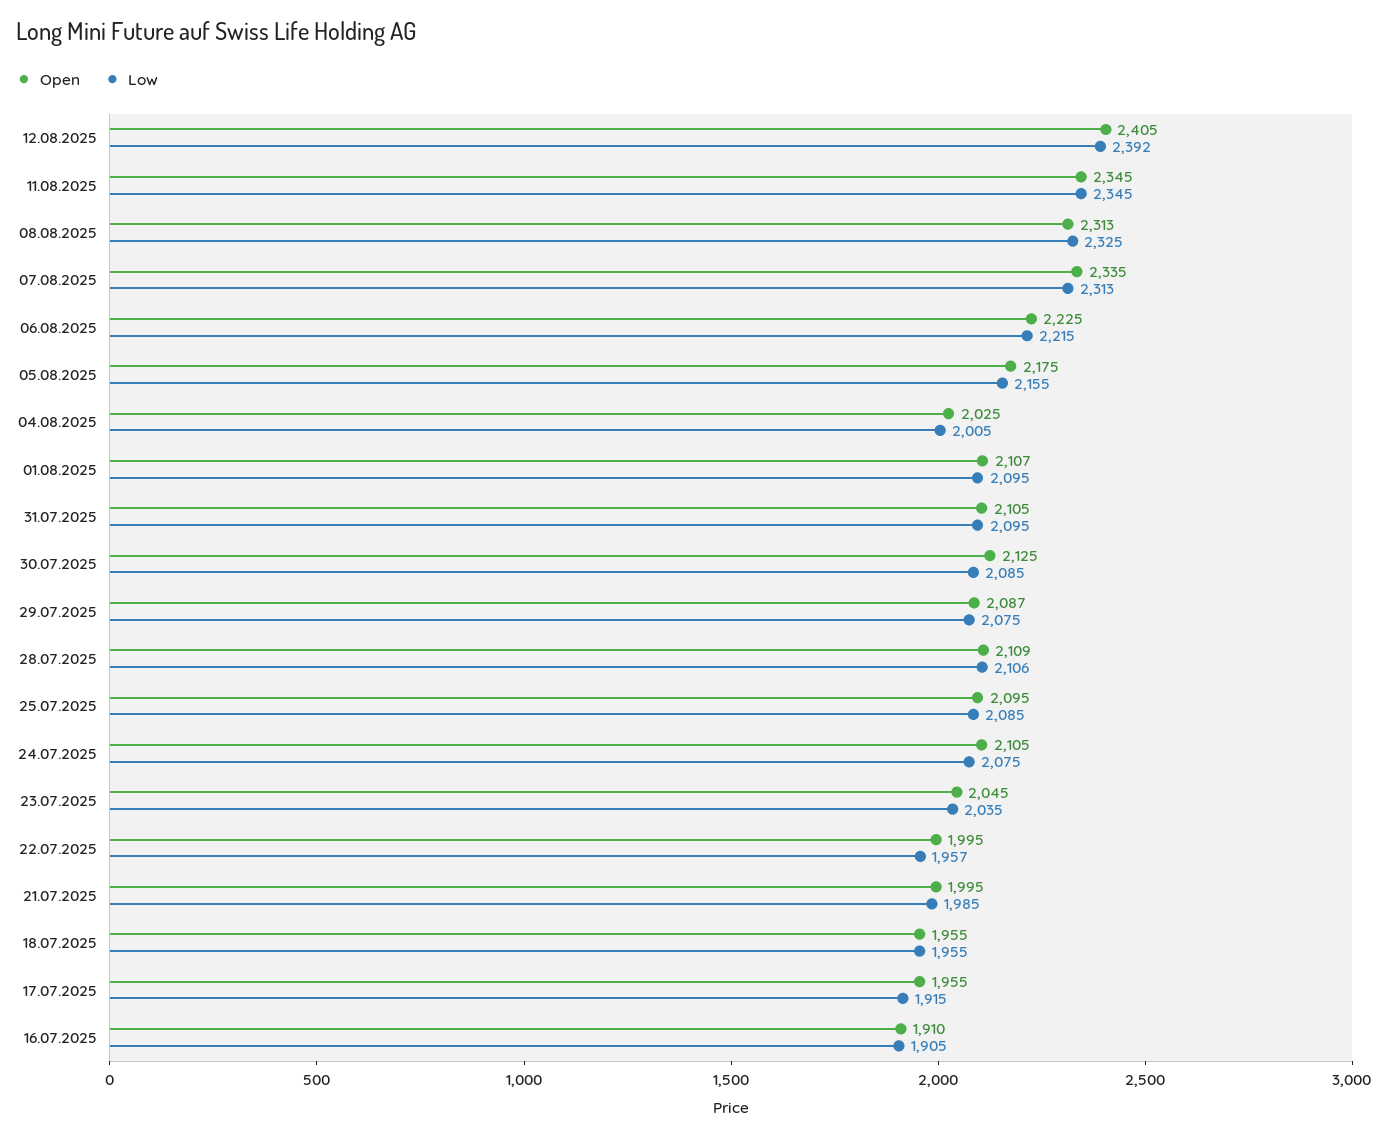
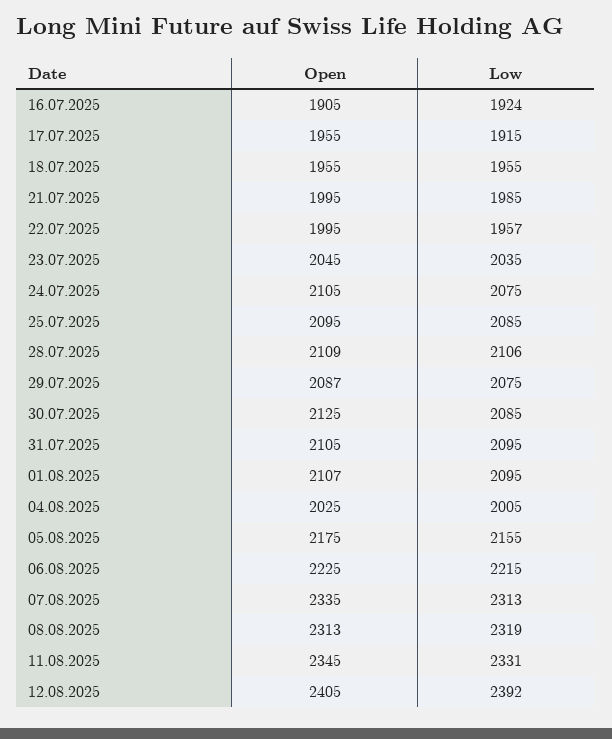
  {
    "Open": {
      "12.08.2025": 2405,
      "11.08.2025": 2345,
      "08.08.2025": 2313,
      "07.08.2025": 2335,
      "06.08.2025": 2225,
      "05.08.2025": 2175,
      "04.08.2025": 2025,
      "01.08.2025": 2107,
      "31.07.2025": 2105,
      "30.07.2025": 2125,
      "29.07.2025": 2087,
      "28.07.2025": 2109,
      "25.07.2025": 2095,
      "24.07.2025": 2105,
      "23.07.2025": 2045,
      "22.07.2025": 1995,
      "21.07.2025": 1995,
      "18.07.2025": 1955,
      "17.07.2025": 1955,
-     "16.07.2025": 1910
+     "16.07.2025": 1905
    },
    "Low": {
      "12.08.2025": 2392,
-     "11.08.2025": 2345,
+     "11.08.2025": 2331,
-     "08.08.2025": 2325,
+     "08.08.2025": 2319,
      "07.08.2025": 2313,
      "06.08.2025": 2215,
      "05.08.2025": 2155,
      "04.08.2025": 2005,
      "01.08.2025": 2095,
      "31.07.2025": 2095,
      "30.07.2025": 2085,
      "29.07.2025": 2075,
      "28.07.2025": 2106,
      "25.07.2025": 2085,
      "24.07.2025": 2075,
      "23.07.2025": 2035,
      "22.07.2025": 1957,
      "21.07.2025": 1985,
      "18.07.2025": 1955,
      "17.07.2025": 1915,
-     "16.07.2025": 1905
+     "16.07.2025": 1924
    }
  }

